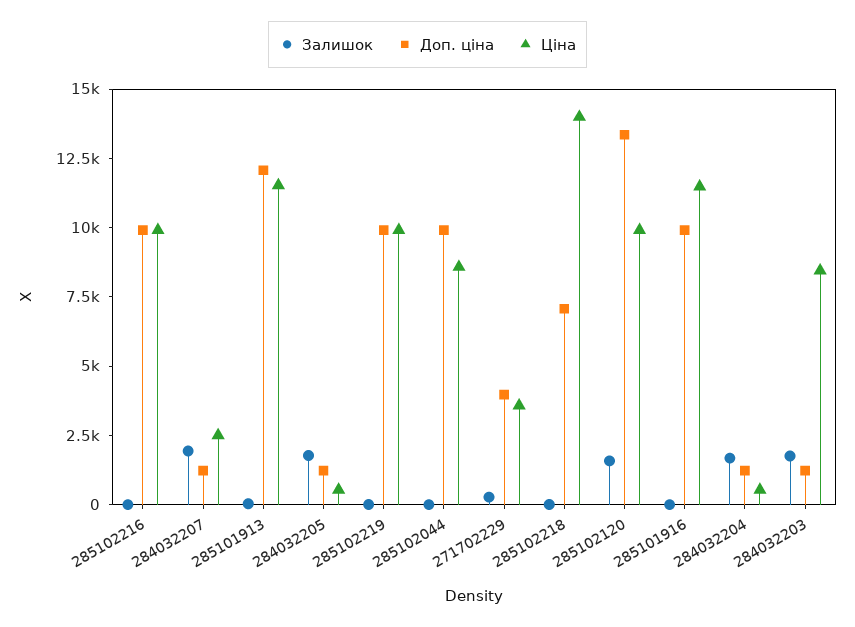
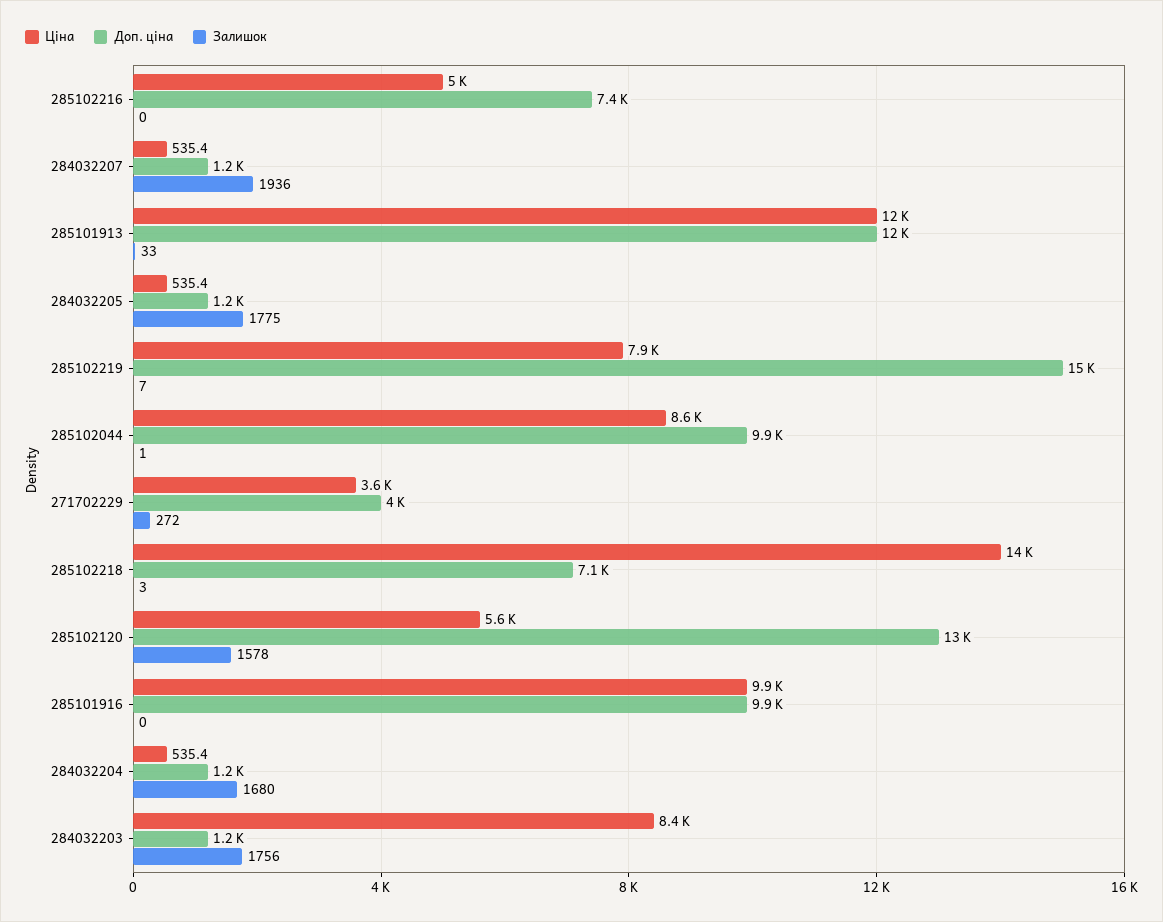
  {
    "Залишок": {
      "285102216": 0,
      "284032207": 1936,
      "285101913": 33,
      "284032205": 1775,
      "285102219": 7,
      "285102044": 1,
      "271702229": 272,
      "285102218": 3,
      "285102120": 1578,
      "285101916": 0,
      "284032204": 1680,
      "284032203": 1756
    },
    "Доп. ціна": {
-     "285102216": 10000,
+     "285102216": 7400,
      "284032207": 1200,
      "285101913": 12000,
      "284032205": 1200,
-     "285102219": 10000,
+     "285102219": 15000,
      "285102044": 9900,
      "271702229": 4000,
      "285102218": 7100,
      "285102120": 13000,
      "285101916": 9900,
      "284032204": 1200,
      "284032203": 1200
    },
    "Ціна": {
-     "285102216": 10000,
+     "285102216": 5000,
-     "284032207": 2500,
+     "284032207": 535.4,
      "285101913": 12000,
      "284032205": 535.4,
-     "285102219": 10000,
+     "285102219": 7900,
      "285102044": 8600,
      "271702229": 3600,
      "285102218": 14000,
-     "285102120": 10000,
+     "285102120": 5600,
-     "285101916": 11500,
+     "285101916": 9900,
      "284032204": 535.4,
      "284032203": 8400
    }
  }

